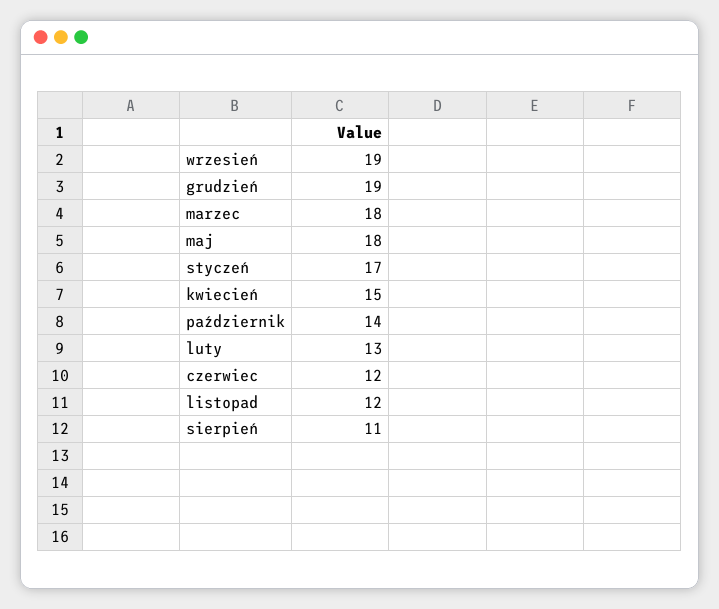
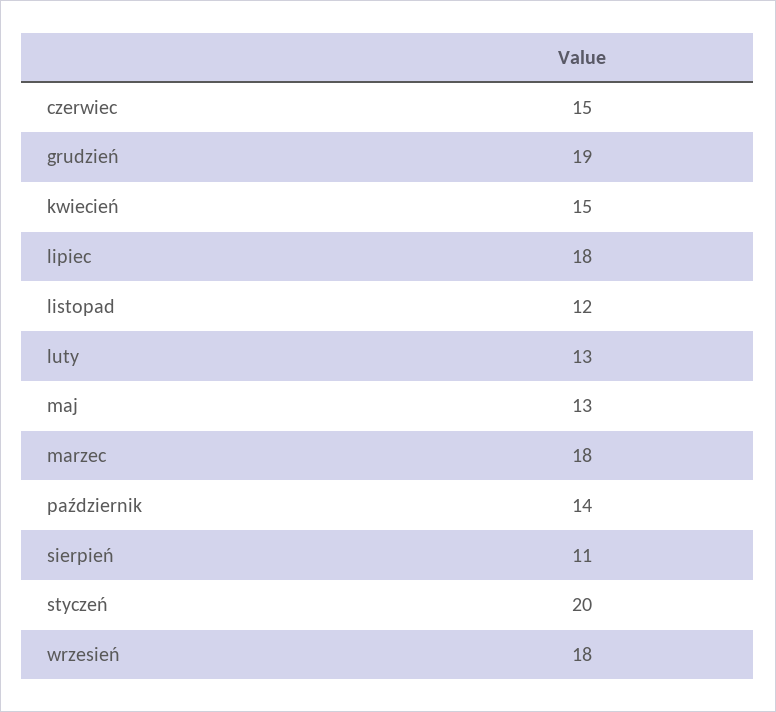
  {
-   "wrzesień": 19,
+   "wrzesień": 18,
    "grudzień": 19,
    "marzec": 18,
-   "maj": 18,
+   "maj": 13,
-   "styczeń": 17,
+   "styczeń": 20,
    "kwiecień": 15,
    "październik": 14,
    "luty": 13,
-   "czerwiec": 12,
+   "czerwiec": 15,
    "listopad": 12,
-   "sierpień": 11
+   "sierpień": 11,
+   "lipiec": 18
  }

